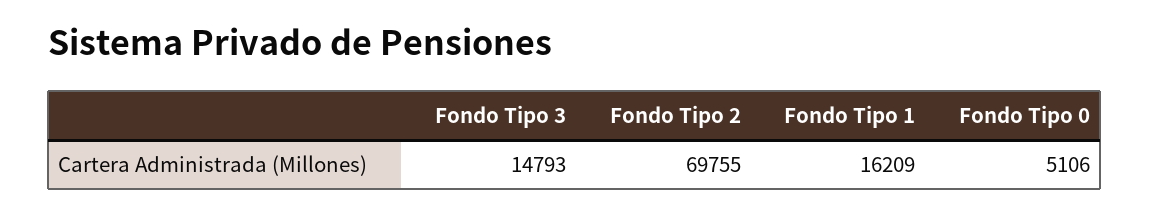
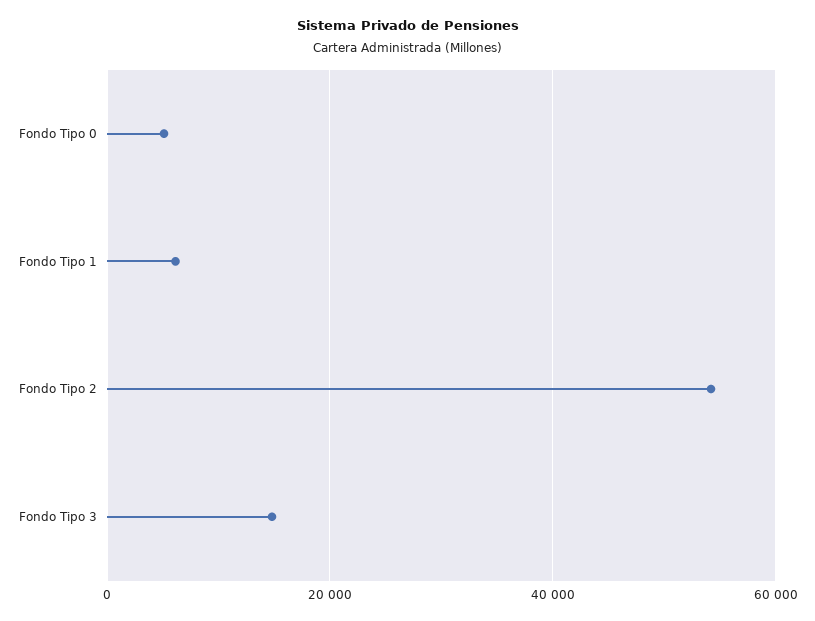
  {
    "Fondo Tipo 3": 14793,
-   "Fondo Tipo 2": 69755,
+   "Fondo Tipo 2": 54000,
-   "Fondo Tipo 1": 16209,
+   "Fondo Tipo 1": 6000,
    "Fondo Tipo 0": 5106
  }

